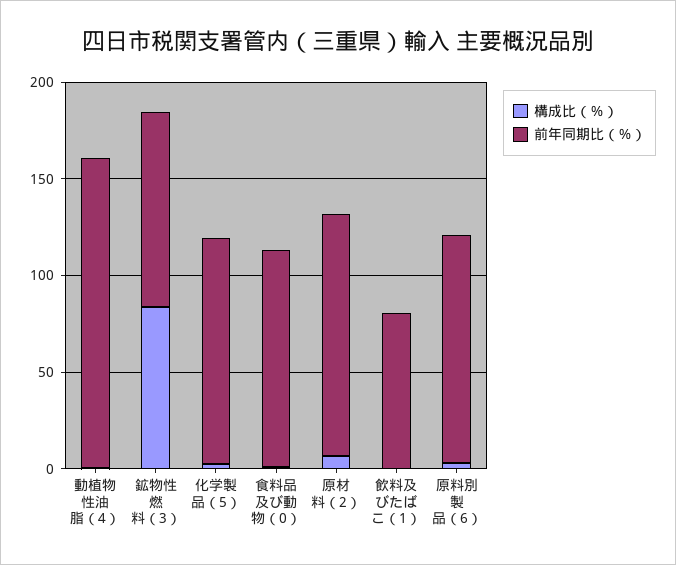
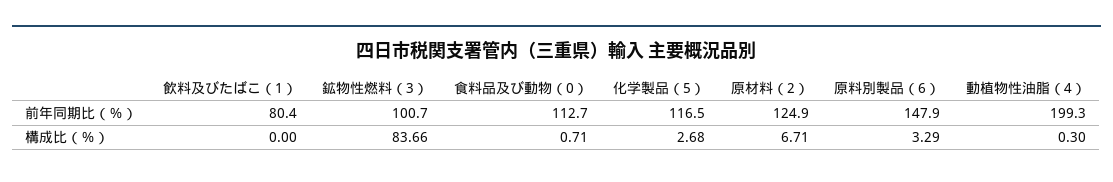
  {
    "構成比（％）": {
      "動植物性油脂（4）": 0.3,
      "鉱物性燃料（3）": 83.66,
      "化学製品（5）": 2.68,
      "食料品及び動物（0）": 0.71,
      "原材料（2）": 6.71,
      "飲料及びたばこ（1）": 0,
      "原料別製品（6）": 3.29
    },
    "前年同期比（％）": {
-     "動植物性油脂（4）": 160,
+     "動植物性油脂（4）": 199.3,
      "鉱物性燃料（3）": 100.7,
      "化学製品（5）": 116.5,
      "食料品及び動物（0）": 112.7,
      "原材料（2）": 124.9,
      "飲料及びたばこ（1）": 80.4,
-     "原料別製品（6）": 120
+     "原料別製品（6）": 147.9
    }
  }

